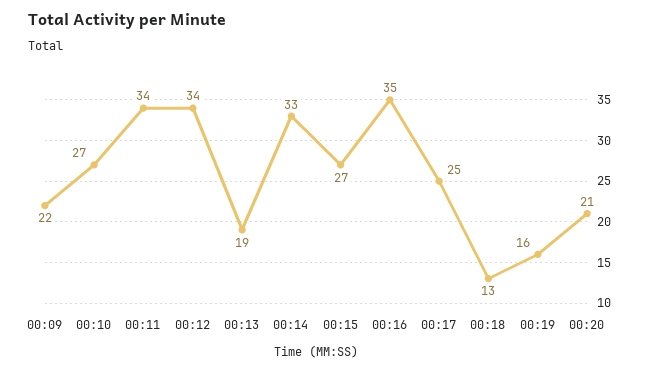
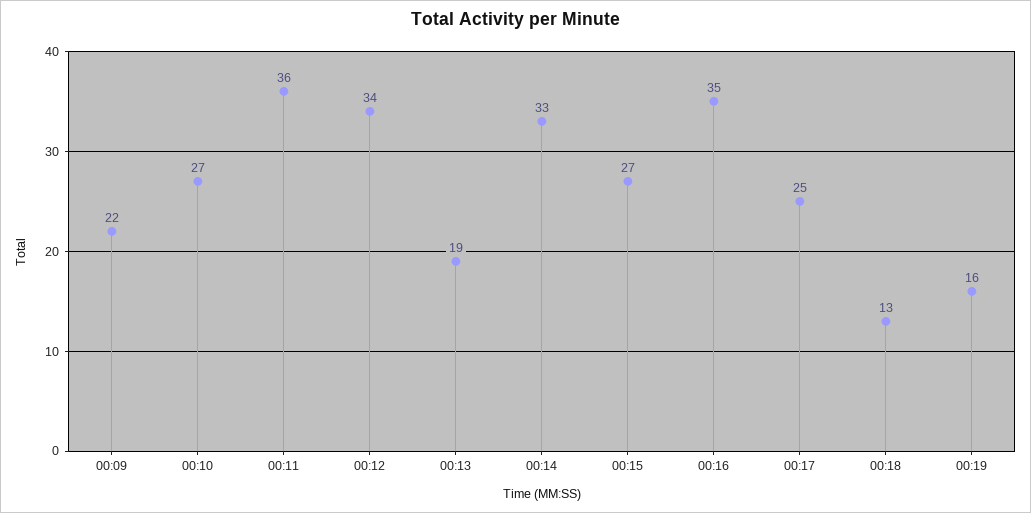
  {
    "00:09": 22,
    "00:10": 27,
-   "00:11": 34,
+   "00:11": 36,
    "00:12": 34,
    "00:13": 19,
    "00:14": 33,
    "00:15": 27,
    "00:16": 35,
    "00:17": 25,
    "00:18": 13,
-   "00:19": 16,
+   "00:19": 16
-   "00:20": 21
  }

